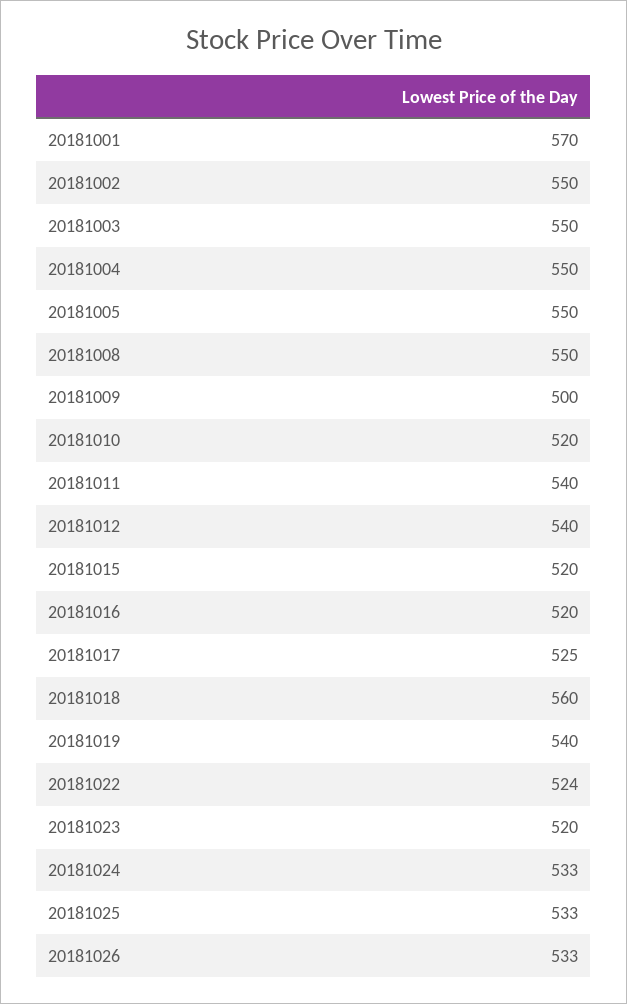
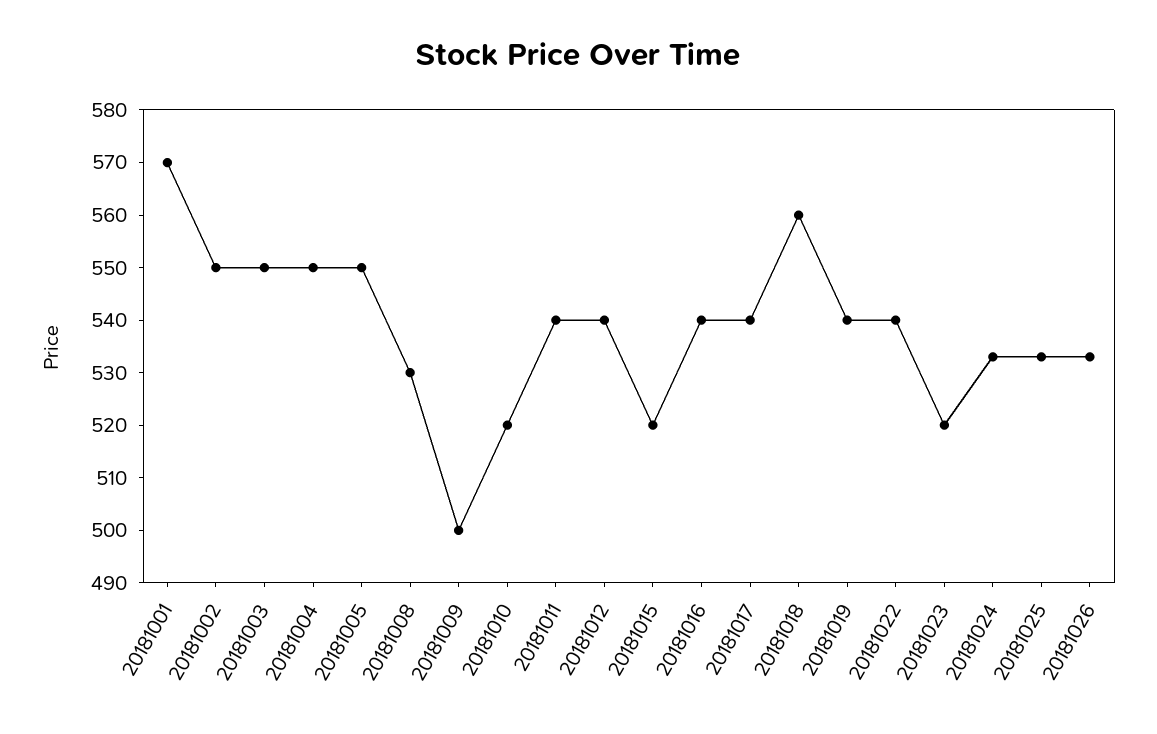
  {
    "20181001": 570,
    "20181002": 550,
    "20181003": 550,
    "20181004": 550,
    "20181005": 550,
-   "20181008": 550,
+   "20181008": 530,
    "20181009": 500,
    "20181010": 520,
    "20181011": 540,
    "20181012": 540,
    "20181015": 520,
-   "20181016": 520,
+   "20181016": 540,
-   "20181017": 525,
+   "20181017": 540,
    "20181018": 560,
    "20181019": 540,
-   "20181022": 524,
+   "20181022": 540,
    "20181023": 520,
    "20181024": 533,
    "20181025": 533,
    "20181026": 533
  }

